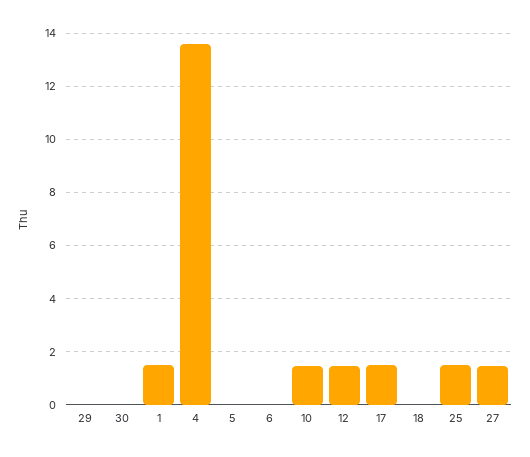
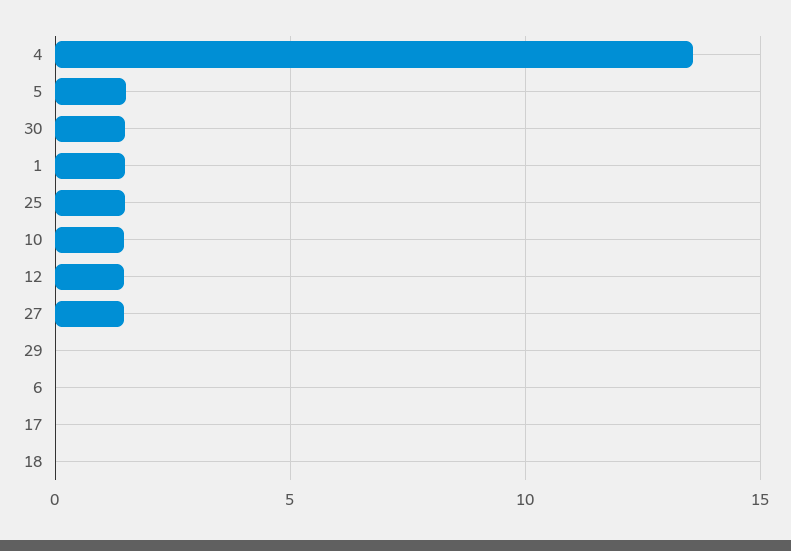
  {
    "29": 0,
-   "30": 0,
+   "30": 1.5,
    "1": 1.5,
    "4": 13.5,
-   "5": 0,
+   "5": 1.5,
    "6": 0,
    "10": 1.5,
    "12": 1.5,
-   "17": 1.5,
+   "17": 0,
    "18": 0,
    "25": 1.5,
    "27": 1.5
  }

